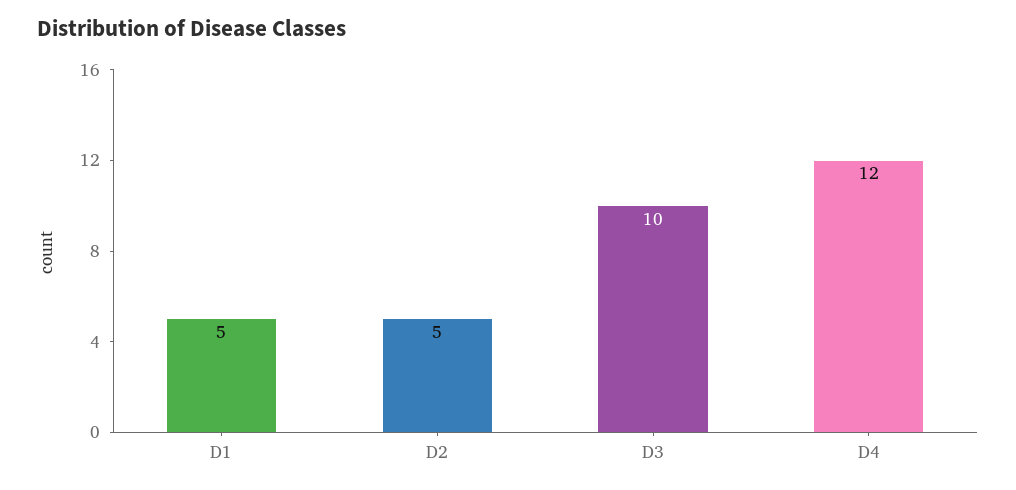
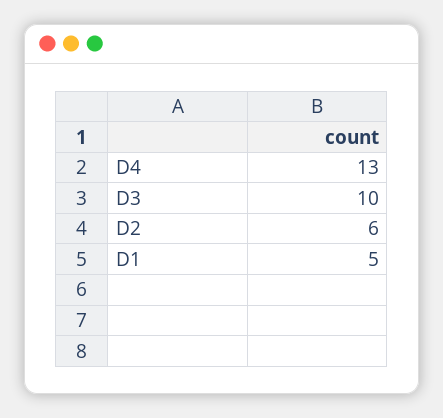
  {
    "D1": 5,
-   "D2": 5,
+   "D2": 6,
    "D3": 10,
-   "D4": 12
+   "D4": 13
  }

